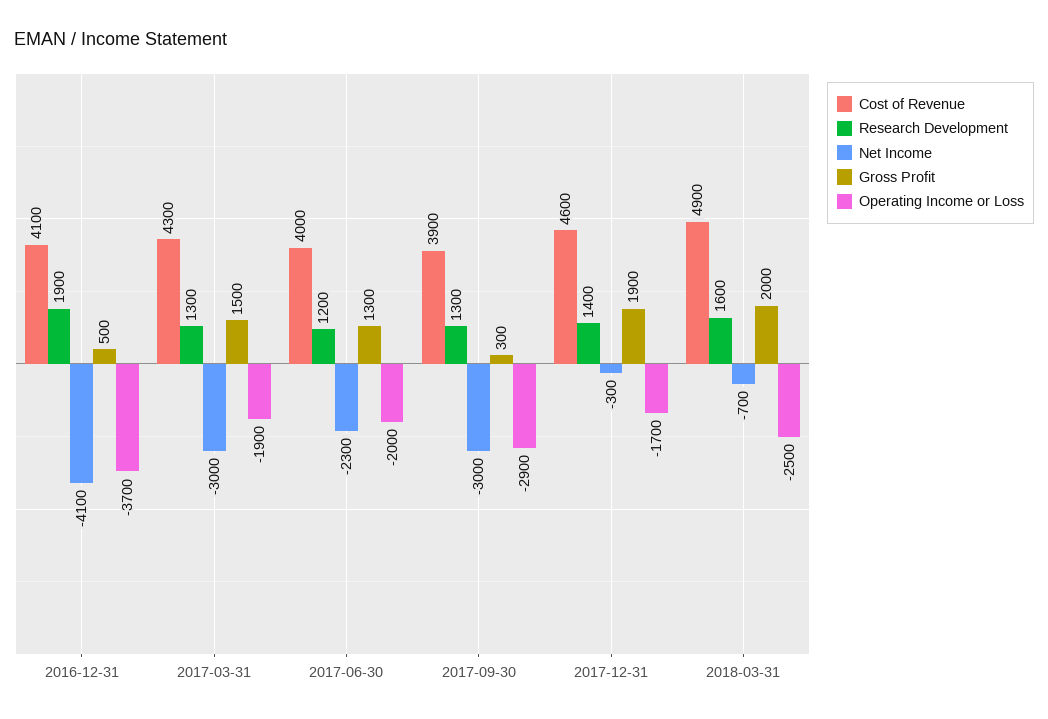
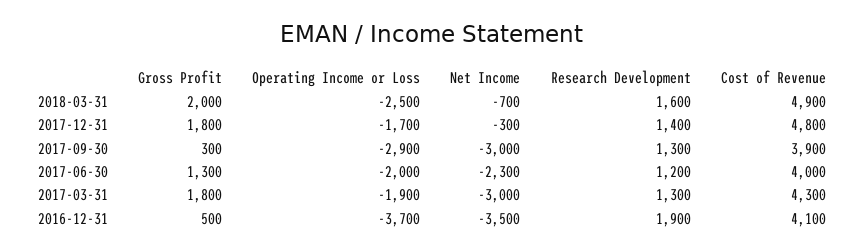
  {
    "Cost of Revenue": {
      "2016-12-31": 4100,
      "2017-03-31": 4300,
      "2017-06-30": 4000,
      "2017-09-30": 3900,
-     "2017-12-31": 4600,
+     "2017-12-31": 4800,
      "2018-03-31": 4900
    },
    "Research Development": {
      "2016-12-31": 1900,
      "2017-03-31": 1300,
      "2017-06-30": 1200,
      "2017-09-30": 1300,
      "2017-12-31": 1400,
      "2018-03-31": 1600
    },
    "Net Income": {
-     "2016-12-31": -4100,
+     "2016-12-31": -3500,
      "2017-03-31": -3000,
      "2017-06-30": -2300,
      "2017-09-30": -3000,
      "2017-12-31": -300,
      "2018-03-31": -700
    },
    "Gross Profit": {
      "2016-12-31": 500,
-     "2017-03-31": 1500,
+     "2017-03-31": 1800,
      "2017-06-30": 1300,
      "2017-09-30": 300,
-     "2017-12-31": 1900,
+     "2017-12-31": 1800,
      "2018-03-31": 2000
    },
    "Operating Income or Loss": {
      "2016-12-31": -3700,
      "2017-03-31": -1900,
      "2017-06-30": -2000,
      "2017-09-30": -2900,
      "2017-12-31": -1700,
      "2018-03-31": -2500
    }
  }

